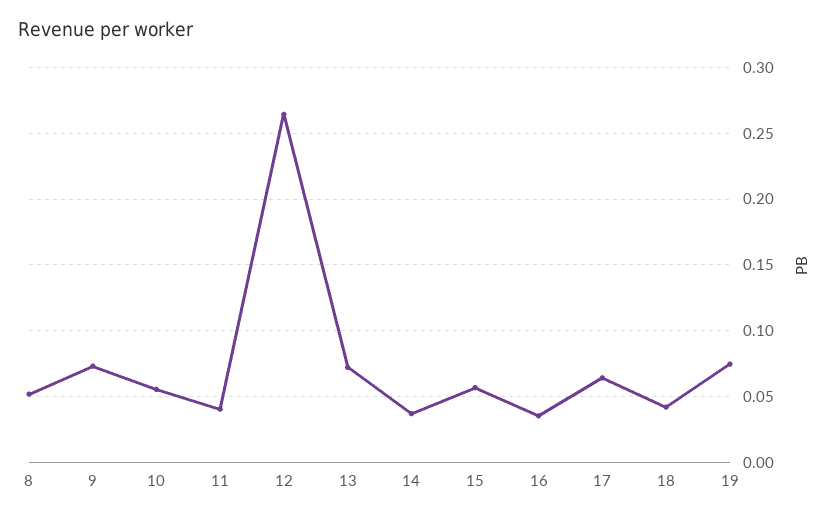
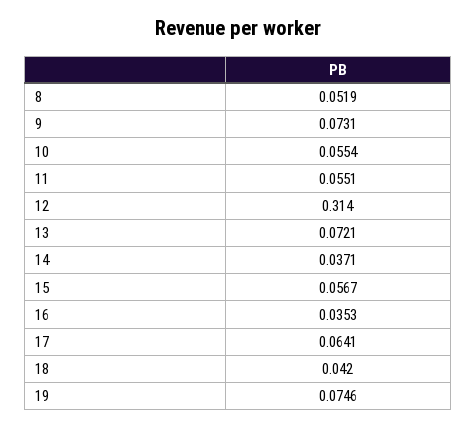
  {
    "8": 0.0519,
    "9": 0.0731,
    "10": 0.0554,
-   "11": 0.04,
+   "11": 0.0551,
-   "12": 0.265,
+   "12": 0.314,
    "13": 0.0721,
    "14": 0.0371,
    "15": 0.0567,
    "16": 0.0353,
    "17": 0.0641,
    "18": 0.042,
    "19": 0.0746
  }

